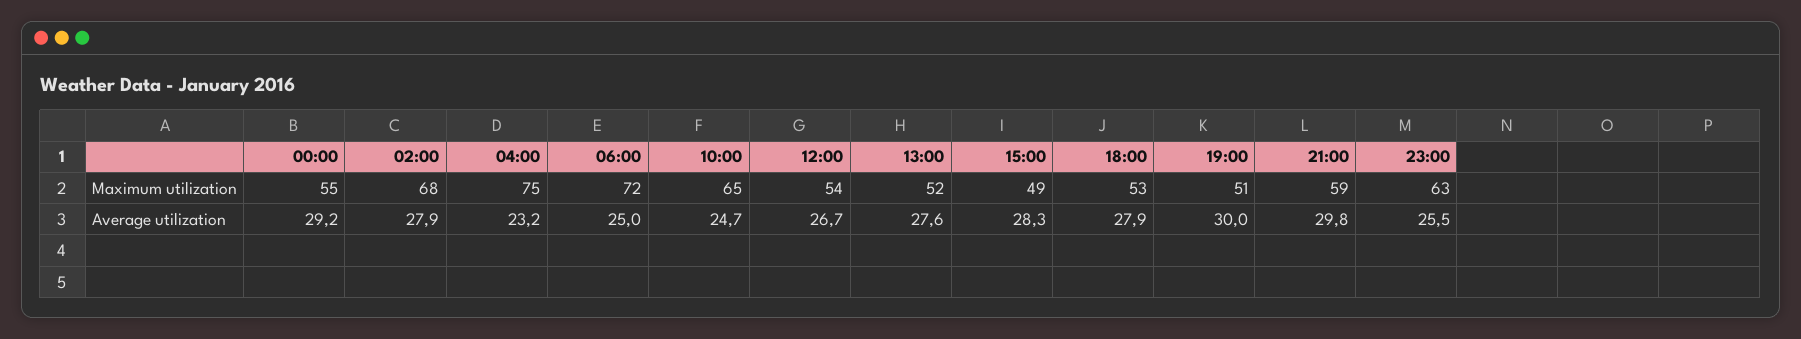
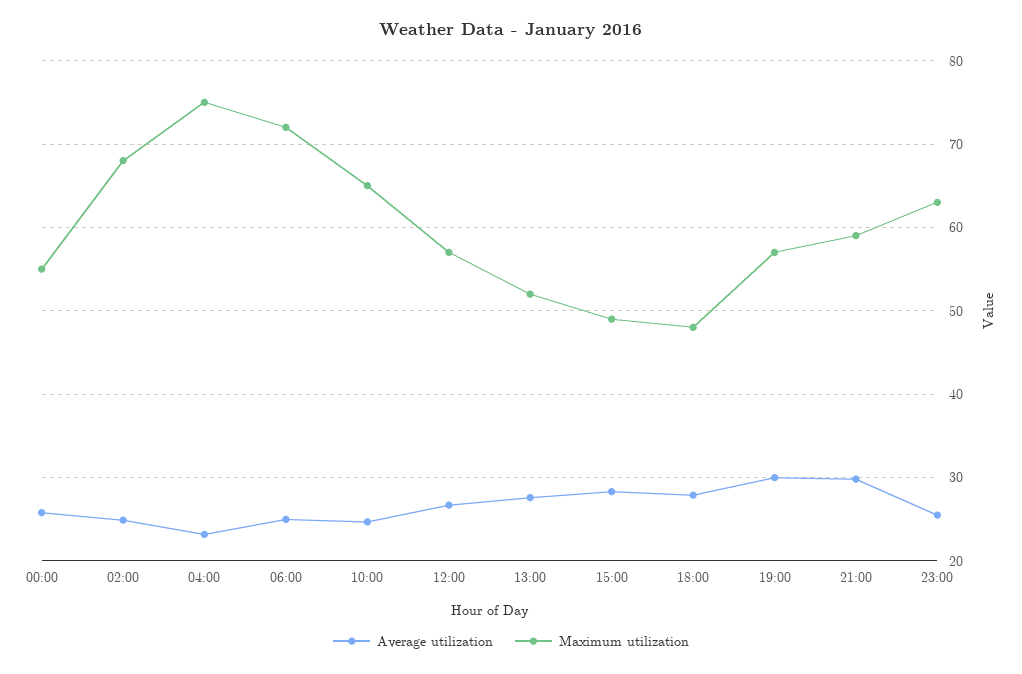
  {
    "Maximum utilization": {
      "00:00": 55,
      "02:00": 68,
      "04:00": 75,
      "06:00": 72,
      "10:00": 65,
-     "12:00": 54,
+     "12:00": 57,
      "13:00": 52,
      "15:00": 49,
-     "18:00": 53,
+     "18:00": 48,
-     "19:00": 51,
+     "19:00": 57,
      "21:00": 59,
      "23:00": 63
    },
    "Average utilization": {
-     "00:00": 29.2,
+     "00:00": 26,
-     "02:00": 27.9,
+     "02:00": 25,
      "04:00": 23.2,
      "06:00": 25,
      "10:00": 24.7,
      "12:00": 26.7,
      "13:00": 27.6,
      "15:00": 28.3,
      "18:00": 27.9,
      "19:00": 30,
      "21:00": 29.8,
      "23:00": 25.5
    }
  }

